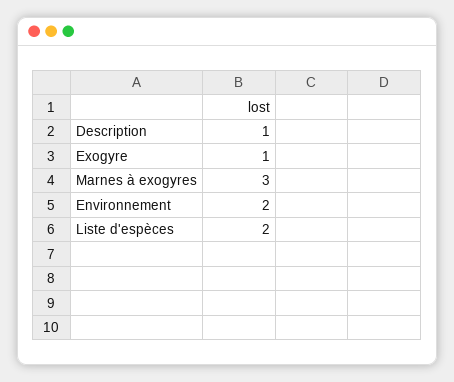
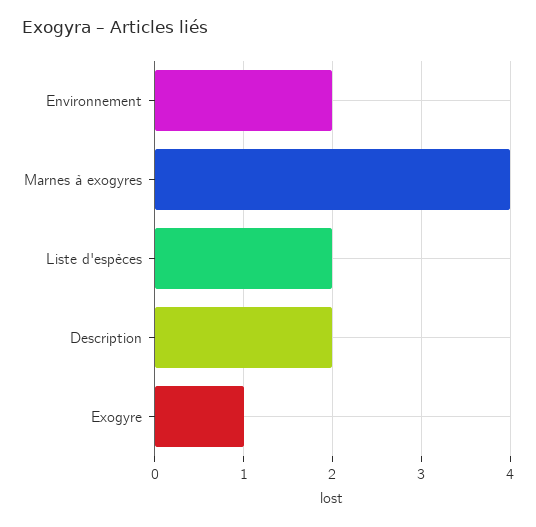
  {
-   "Description": 1,
+   "Description": 2,
    "Exogyre": 1,
-   "Marnes à exogyres": 3,
+   "Marnes à exogyres": 4,
    "Environnement": 2,
    "Liste d'espèces": 2
  }

